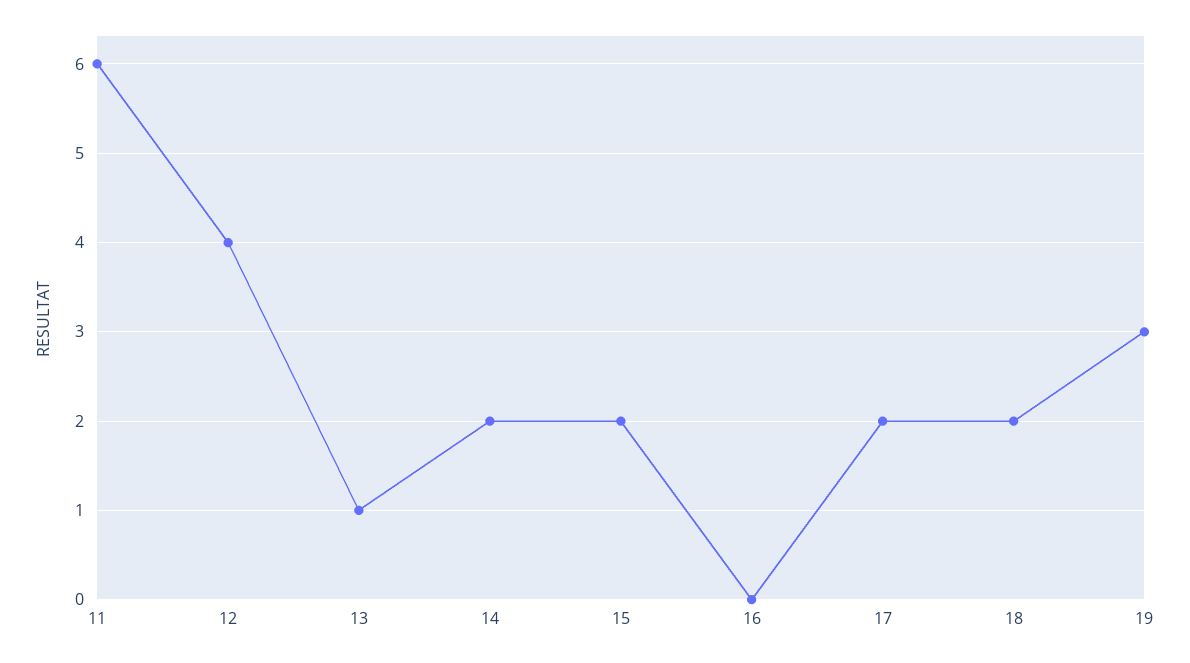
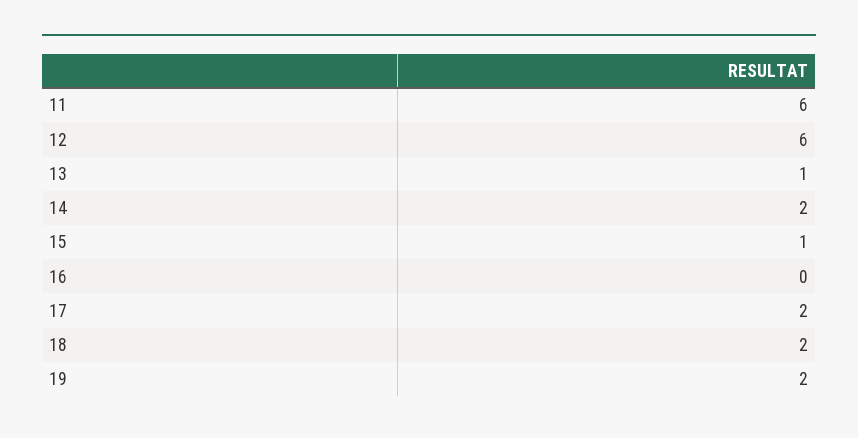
  {
    "11": 6,
-   "12": 4,
+   "12": 6,
    "13": 1,
    "14": 2,
-   "15": 2,
+   "15": 1,
    "16": 0,
    "17": 2,
    "18": 2,
-   "19": 3
+   "19": 2
  }

